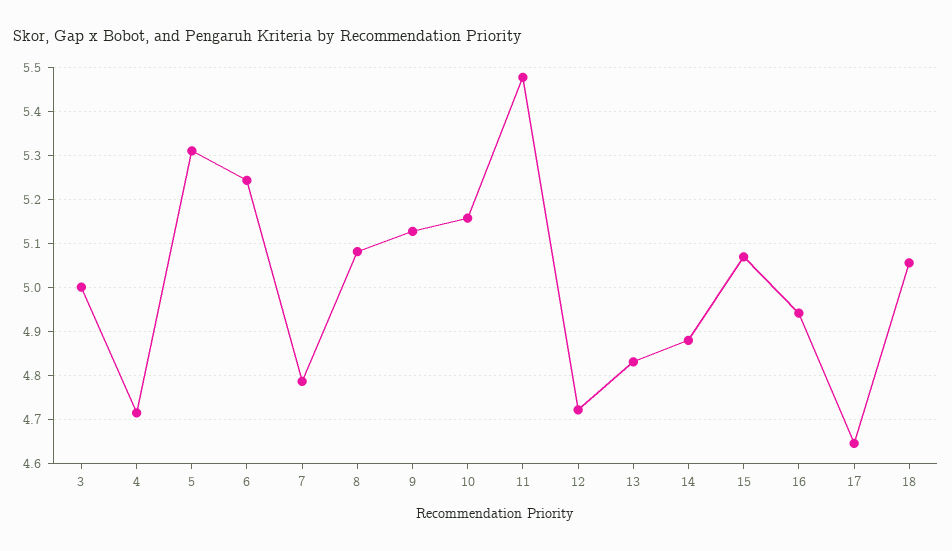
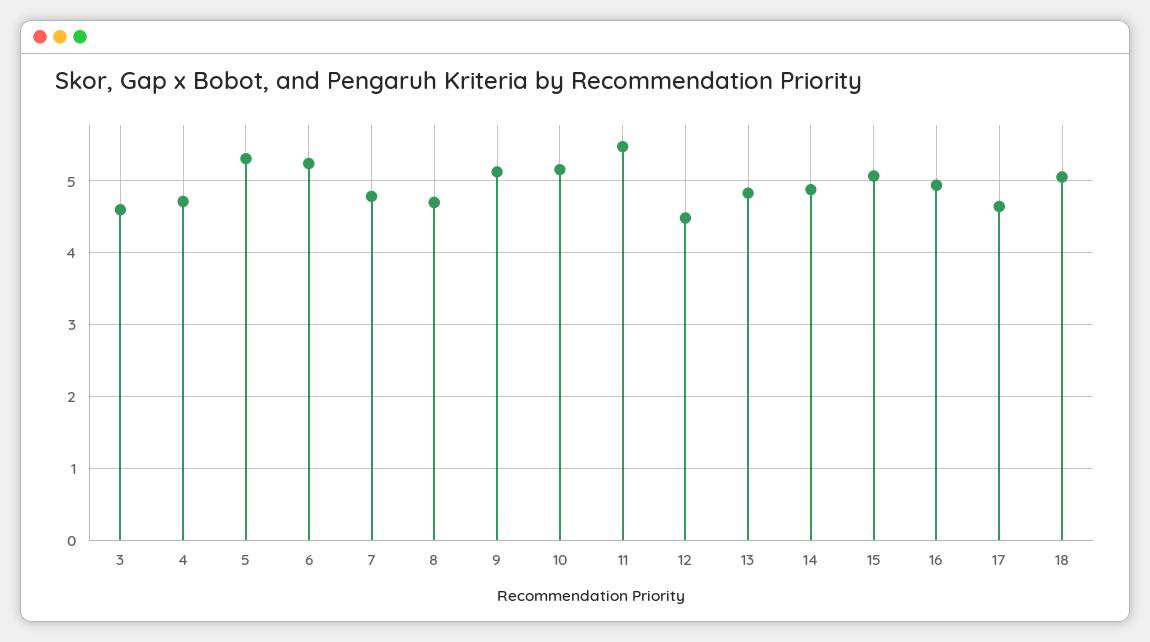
  {
-   "3": 5,
+   "3": 4.6,
    "4": 4.72,
    "5": 5.32,
    "6": 5.24,
    "7": 4.78,
-   "8": 5.08,
+   "8": 4.7,
    "9": 5.12,
    "10": 5.16,
    "11": 5.48,
-   "12": 4.72,
+   "12": 4.5,
    "13": 4.84,
    "14": 4.88,
    "15": 5.06,
    "16": 4.94,
    "17": 4.64,
    "18": 5.06
  }

